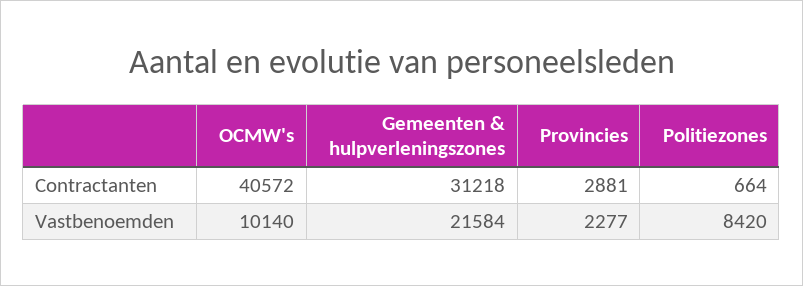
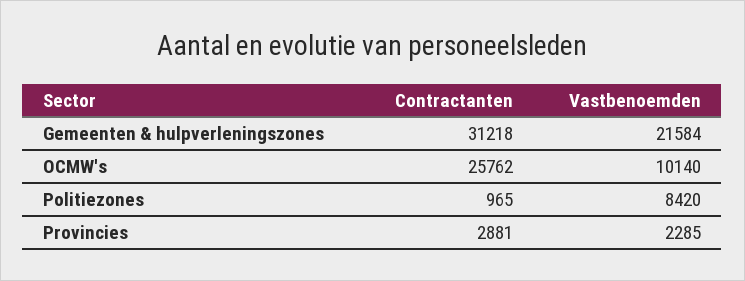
  {
    "OCMW's": {
-     "Contractanten": 40572,
+     "Contractanten": 25762,
      "Vastbenoemden": 10140
    },
    "Gemeenten & hulpverleningszones": {
      "Contractanten": 31218,
      "Vastbenoemden": 21584
    },
    "Provincies": {
      "Contractanten": 2881,
-     "Vastbenoemden": 2277
+     "Vastbenoemden": 2285
    },
    "Politiezones": {
-     "Contractanten": 664,
+     "Contractanten": 965,
      "Vastbenoemden": 8420
    }
  }

